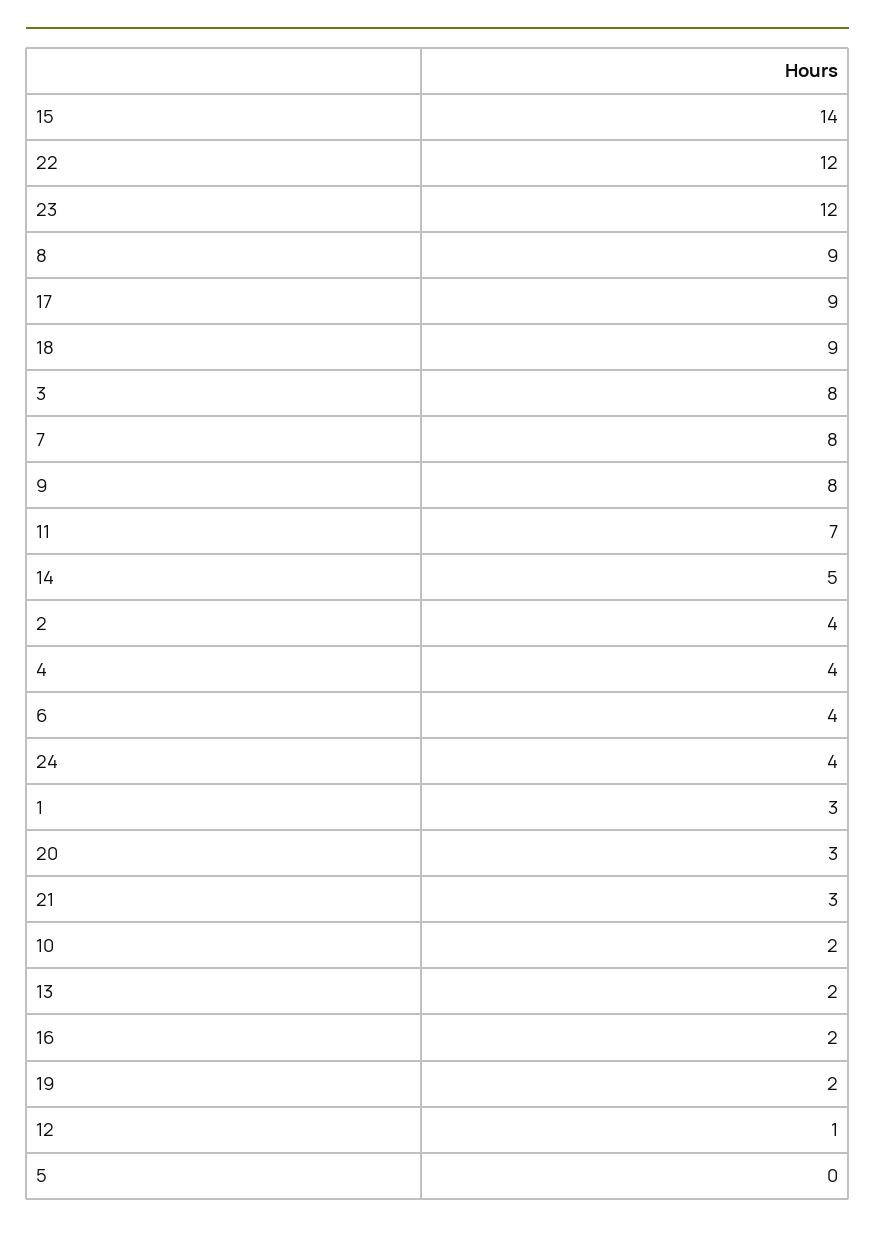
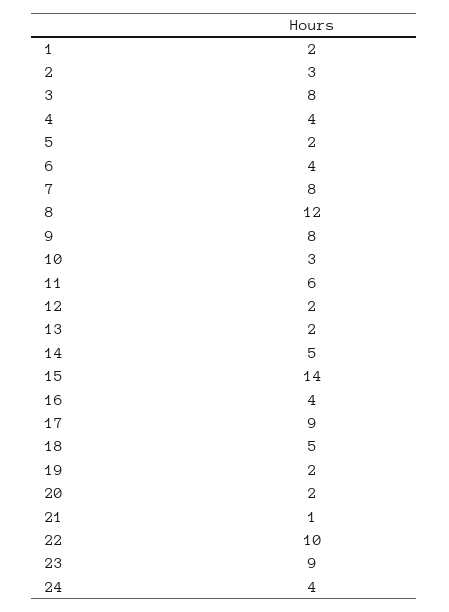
  {
    "15": 14,
-   "22": 12,
+   "22": 10,
-   "23": 12,
+   "23": 9,
-   "8": 9,
+   "8": 12,
    "17": 9,
-   "18": 9,
+   "18": 5,
    "3": 8,
    "7": 8,
    "9": 8,
-   "11": 7,
+   "11": 6,
    "14": 5,
-   "2": 4,
+   "2": 3,
    "4": 4,
    "6": 4,
    "24": 4,
-   "1": 3,
+   "1": 2,
-   "20": 3,
+   "20": 2,
-   "21": 3,
+   "21": 1,
-   "10": 2,
+   "10": 3,
    "13": 2,
-   "16": 2,
+   "16": 4,
    "19": 2,
-   "12": 1,
+   "12": 2,
-   "5": 0
+   "5": 2
  }

